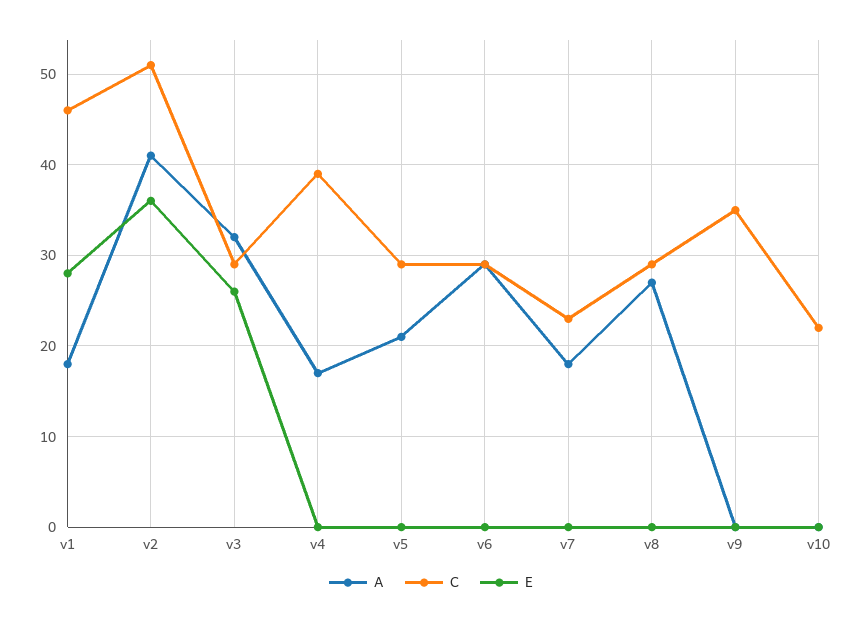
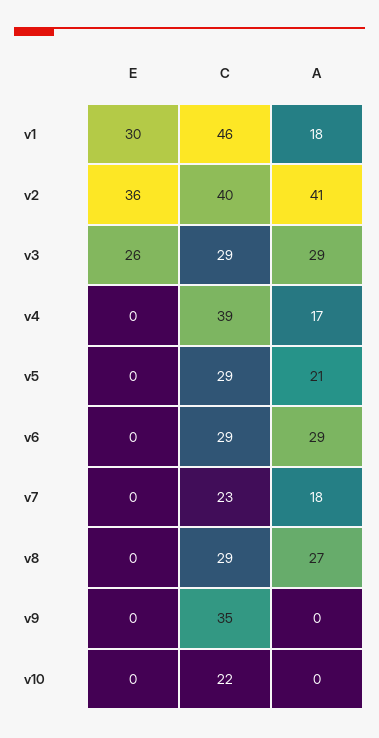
  {
    "A": {
      "v1": 18,
      "v2": 41,
-     "v3": 32,
+     "v3": 29,
      "v4": 17,
      "v5": 21,
      "v6": 29,
      "v7": 18,
      "v8": 27,
      "v9": 0,
      "v10": 0
    },
    "C": {
      "v1": 46,
-     "v2": 51,
+     "v2": 40,
      "v3": 29,
      "v4": 39,
      "v5": 29,
      "v6": 29,
      "v7": 23,
      "v8": 29,
      "v9": 35,
      "v10": 22
    },
    "E": {
-     "v1": 28,
+     "v1": 30,
      "v2": 36,
      "v3": 26,
      "v4": 0,
      "v5": 0,
      "v6": 0,
      "v7": 0,
      "v8": 0,
      "v9": 0,
      "v10": 0
    }
  }

